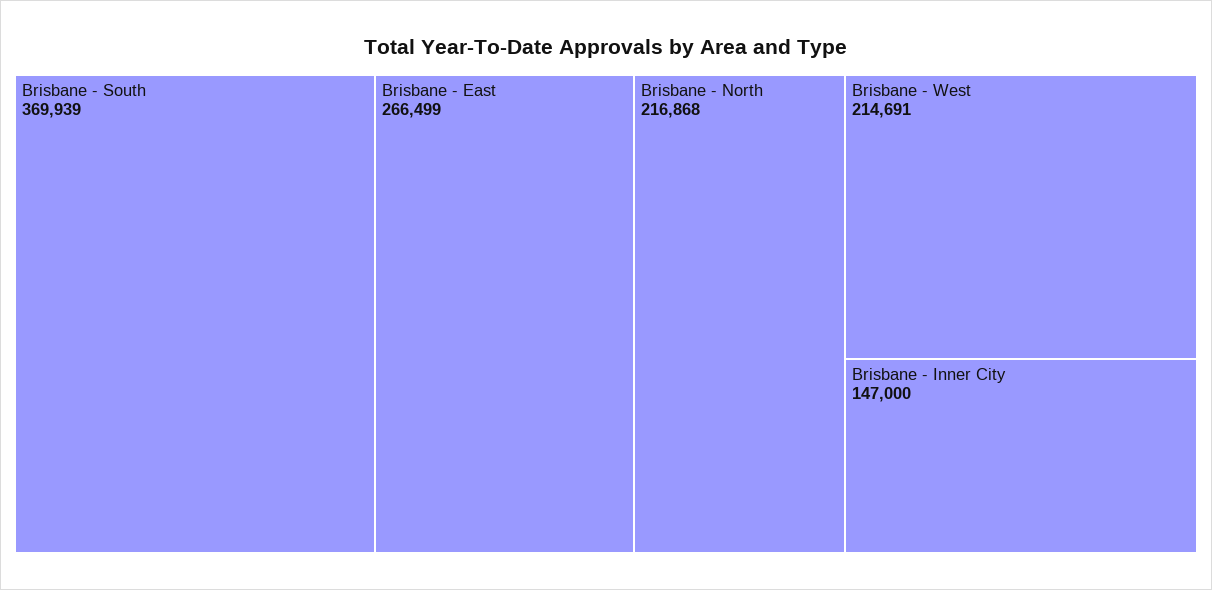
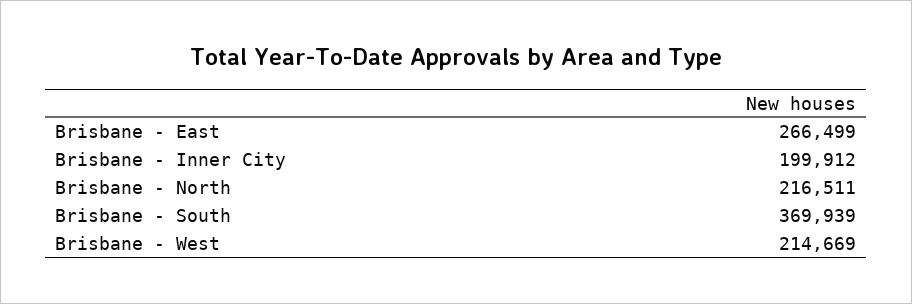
  {
    "Brisbane - South": 369939,
    "Brisbane - East": 266499,
-   "Brisbane - North": 216868,
+   "Brisbane - North": 216511,
-   "Brisbane - West": 214691,
+   "Brisbane - West": 214669,
-   "Brisbane - Inner City": 147000
+   "Brisbane - Inner City": 199912
  }

